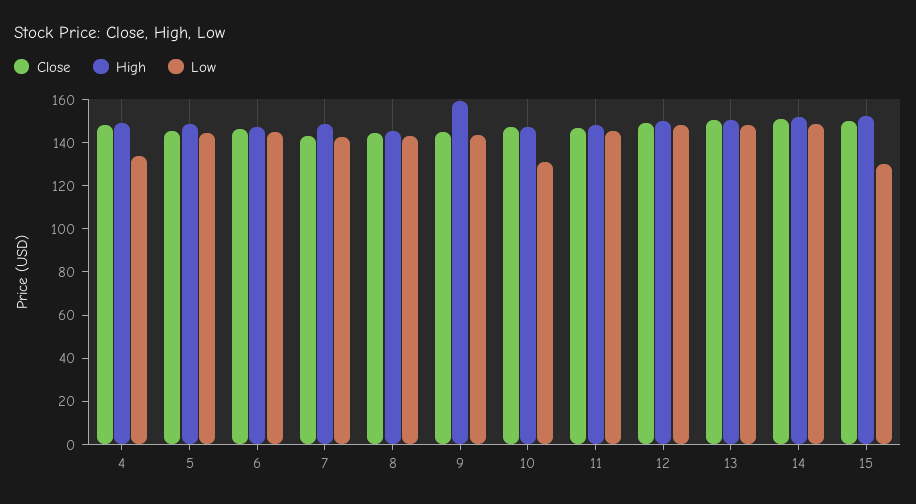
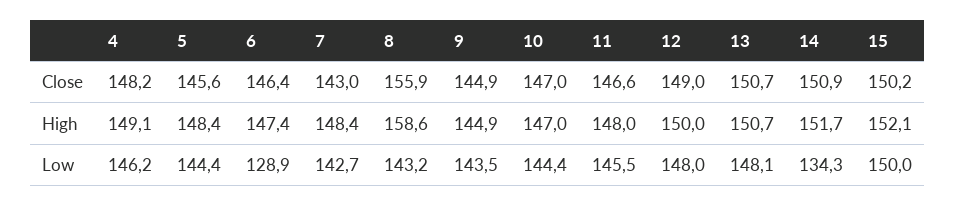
  {
    "Close": {
      "4": 148.2,
      "5": 145.6,
      "6": 146.4,
      "7": 143,
-     "8": 145,
+     "8": 155.9,
      "9": 144.9,
      "10": 147,
      "11": 146.6,
      "12": 149,
      "13": 150.7,
      "14": 150.9,
      "15": 150.2
    },
    "High": {
      "4": 149.1,
      "5": 148.4,
      "6": 147.4,
      "7": 148.4,
-     "8": 145,
+     "8": 158.6,
-     "9": 160,
+     "9": 144.9,
      "10": 147,
      "11": 148,
      "12": 150,
      "13": 150.7,
      "14": 151.7,
      "15": 152.1
    },
    "Low": {
-     "4": 135,
+     "4": 146.2,
      "5": 144.4,
-     "6": 145,
+     "6": 128.9,
      "7": 142.7,
      "8": 143.2,
      "9": 143.5,
-     "10": 130,
+     "10": 144.4,
      "11": 145.5,
      "12": 148,
      "13": 148.1,
-     "14": 150,
+     "14": 134.3,
-     "15": 130
+     "15": 150
    }
  }

